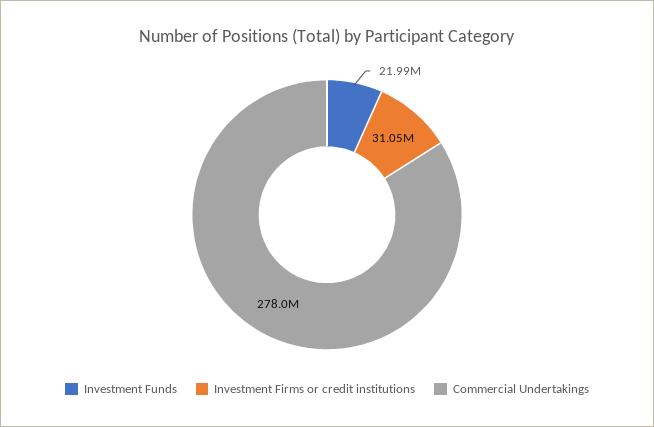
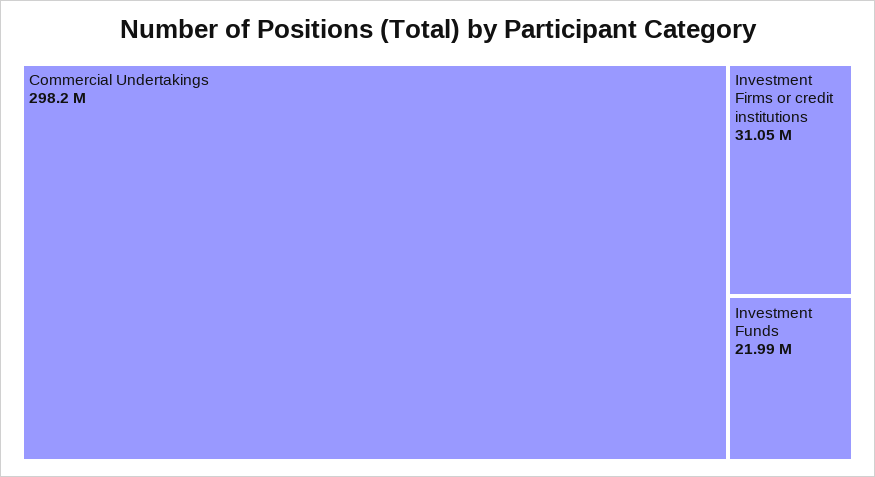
  {
    "Investment Funds": 21990000,
    "Investment Firms or credit institutions": 31050000,
-   "Commercial Undertakings": 278000000
+   "Commercial Undertakings": 298200000
  }

